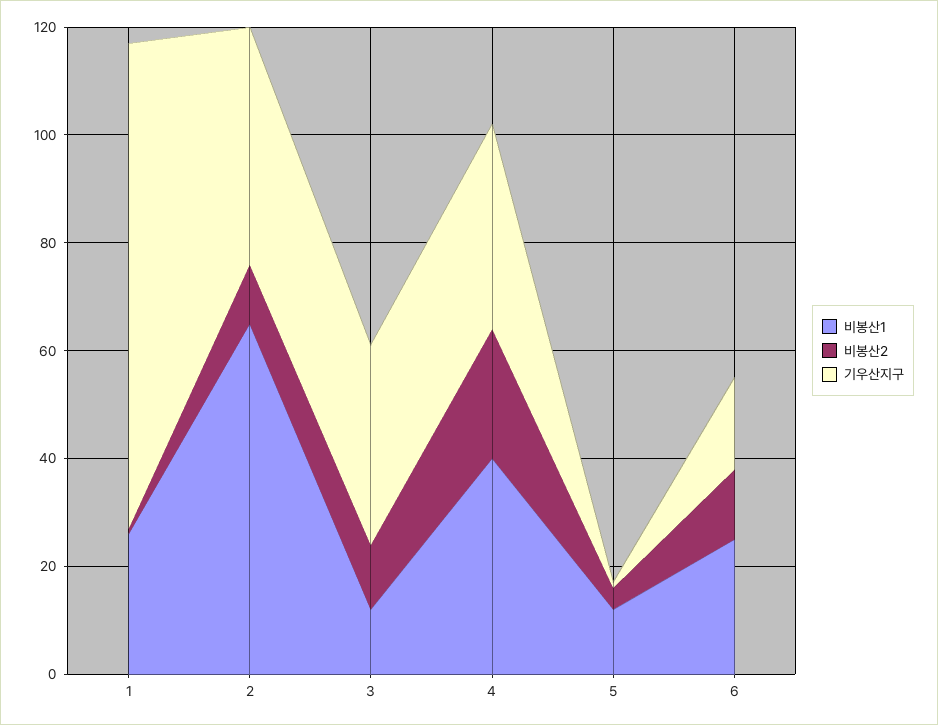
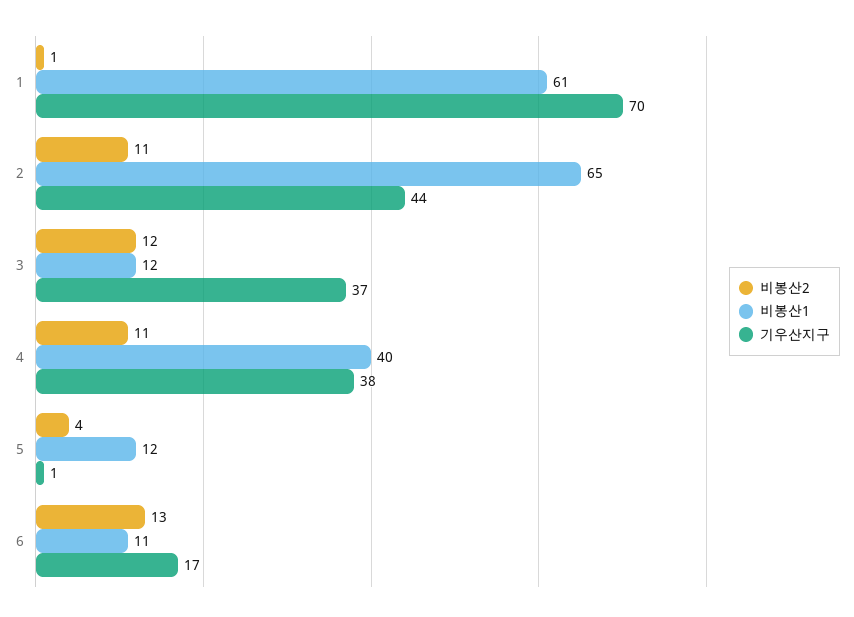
  {
    "비봉산1": {
-     "1": 25,
+     "1": 61,
      "2": 65,
      "3": 12,
      "4": 40,
      "5": 12,
-     "6": 25
+     "6": 11
    },
    "비봉산2": {
      "1": 1,
      "2": 11,
      "3": 12,
-     "4": 25,
+     "4": 11,
      "5": 4,
      "6": 13
    },
    "기우산지구": {
-     "1": 90,
+     "1": 70,
      "2": 44,
      "3": 37,
      "4": 38,
      "5": 1,
      "6": 17
    }
  }

